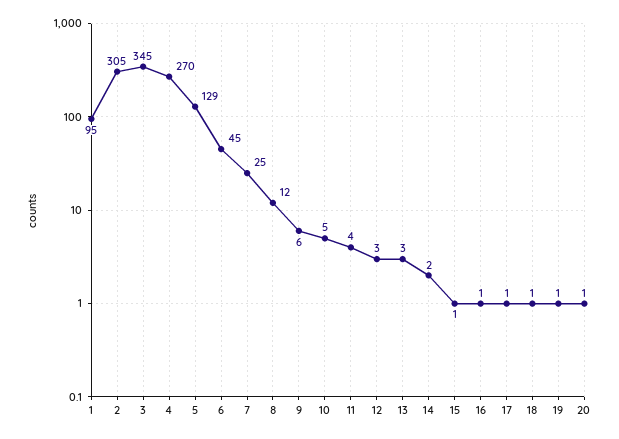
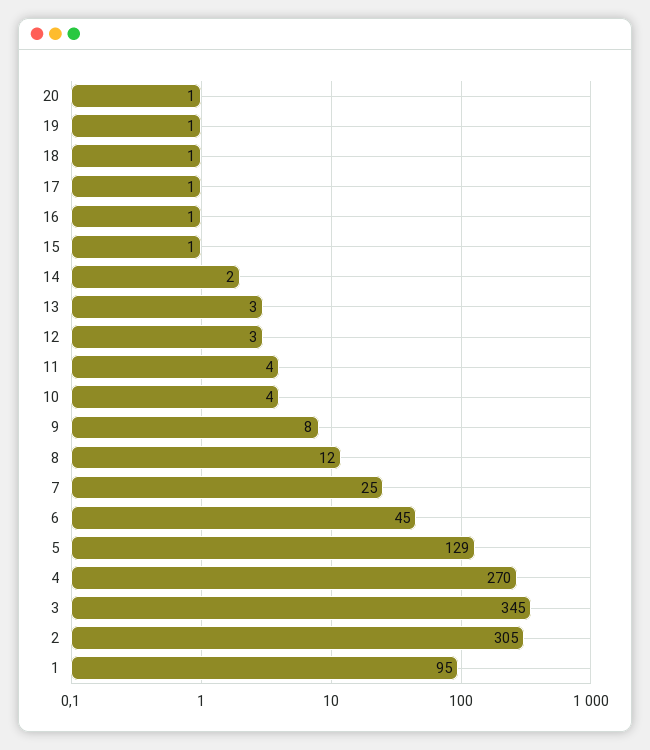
  {
    "1": 95,
    "2": 305,
    "3": 345,
    "4": 270,
    "5": 129,
    "6": 45,
    "7": 25,
    "8": 12,
-   "9": 6,
+   "9": 8,
-   "10": 5,
+   "10": 4,
    "11": 4,
    "12": 3,
    "13": 3,
    "14": 2,
    "15": 1,
    "16": 1,
    "17": 1,
    "18": 1,
    "19": 1,
    "20": 1
  }

